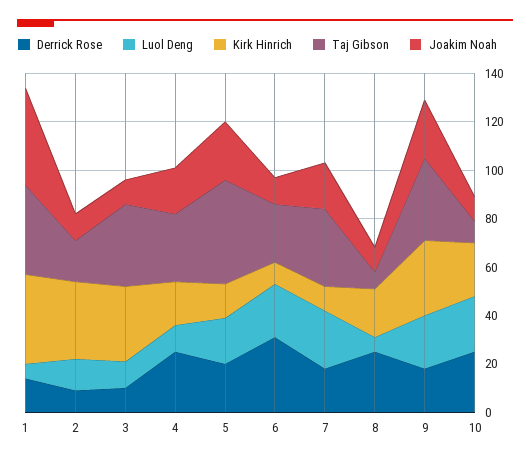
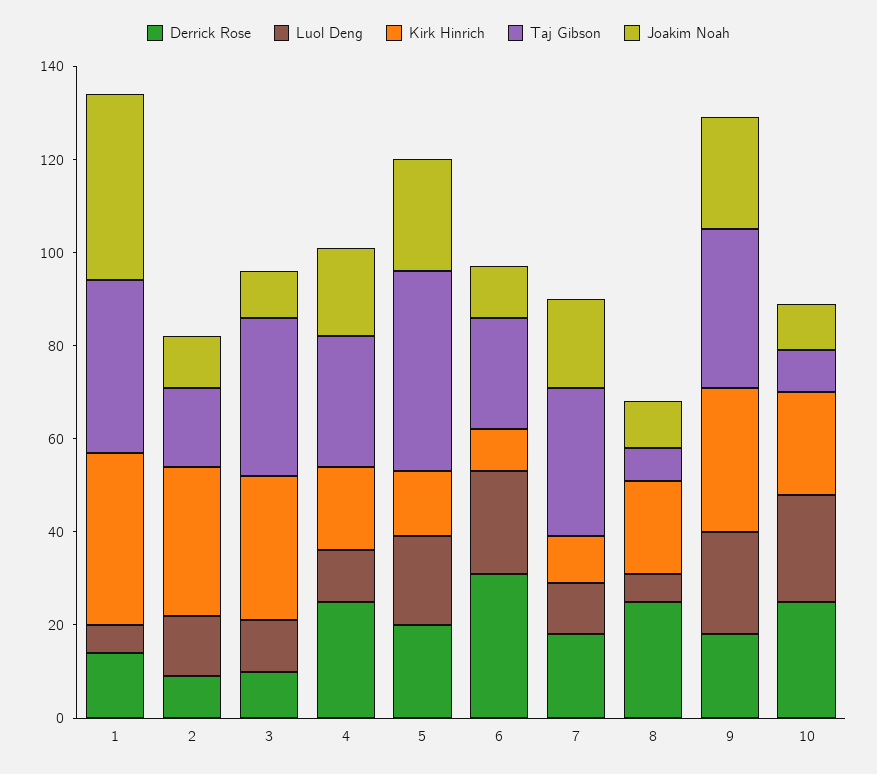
  {
    "Derrick Rose": {
      "1": 15,
      "2": 10,
      "3": 10,
      "4": 25,
      "5": 20,
      "6": 30,
      "7": 20,
      "8": 25,
      "9": 20,
      "10": 25
    },
    "Luol Deng": {
      "1": 5,
      "2": 15,
      "3": 10,
      "4": 10,
      "5": 20,
      "6": 20,
-     "7": 25,
+     "7": 10,
      "8": 5,
      "9": 20,
      "10": 25
    },
    "Kirk Hinrich": {
      "1": 35,
      "2": 30,
      "3": 30,
      "4": 20,
      "5": 15,
      "6": 10,
      "7": 10,
      "8": 20,
      "9": 30,
      "10": 20
    },
    "Taj Gibson": {
      "1": 35,
      "2": 15,
      "3": 35,
      "4": 30,
      "5": 45,
      "6": 25,
      "7": 30,
      "8": 5,
      "9": 35,
      "10": 10
    },
    "Joakim Noah": {
      "1": 40,
      "2": 10,
      "3": 10,
      "4": 20,
      "5": 25,
      "6": 10,
      "7": 20,
      "8": 10,
      "9": 25,
      "10": 10
    }
  }

